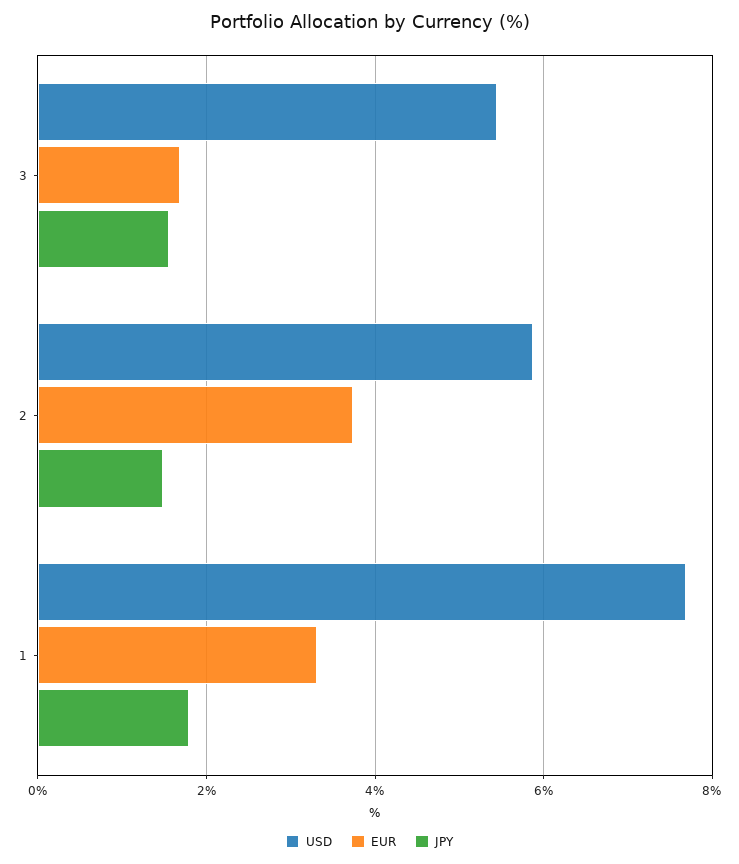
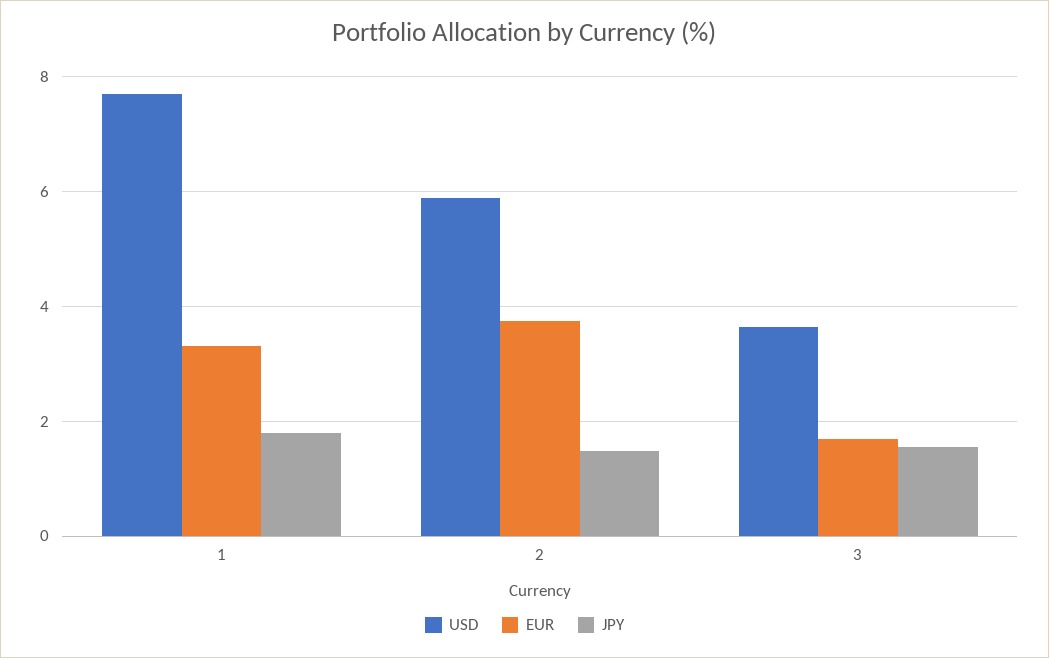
  {
    "USD": {
-     "3": 5.4,
+     "3": 3.6,
      "2": 5.8,
      "1": 7.6
    },
    "EUR": {
      "3": 1.6,
      "2": 3.8,
      "1": 3.4
    },
    "JPY": {
      "3": 1.6,
      "2": 1.4,
      "1": 1.8
    }
  }

